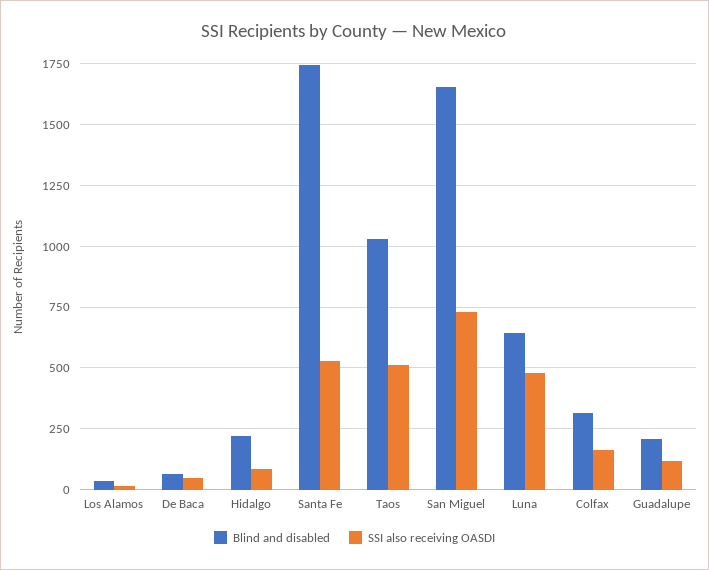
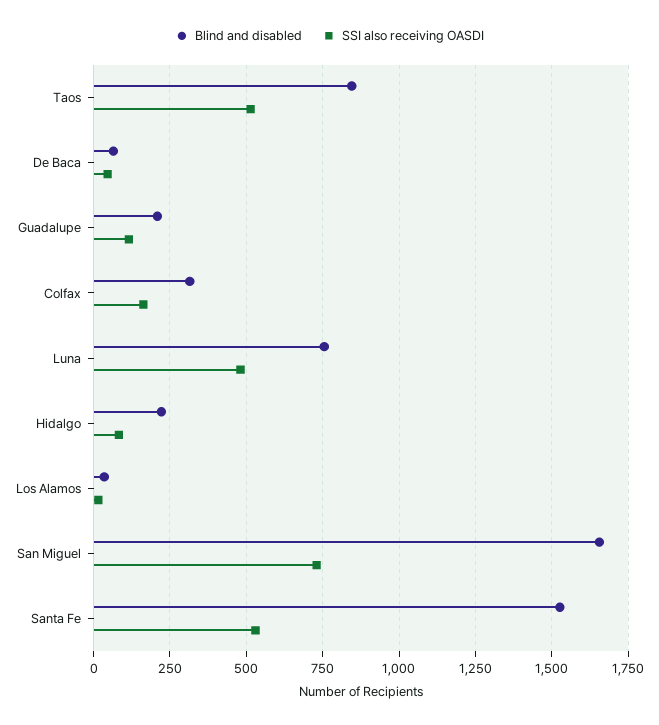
  {
    "Blind and disabled": {
      "Los Alamos": 25,
      "De Baca": 75,
      "Hidalgo": 225,
-     "Santa Fe": 1750,
+     "Santa Fe": 1525,
-     "Taos": 1025,
+     "Taos": 850,
      "San Miguel": 1650,
-     "Luna": 650,
+     "Luna": 750,
      "Colfax": 325,
      "Guadalupe": 200
    },
    "SSI also receiving OASDI": {
      "Los Alamos": 25,
      "De Baca": 50,
      "Hidalgo": 75,
      "Santa Fe": 525,
      "Taos": 525,
      "San Miguel": 725,
      "Luna": 475,
      "Colfax": 175,
      "Guadalupe": 125
    }
  }

